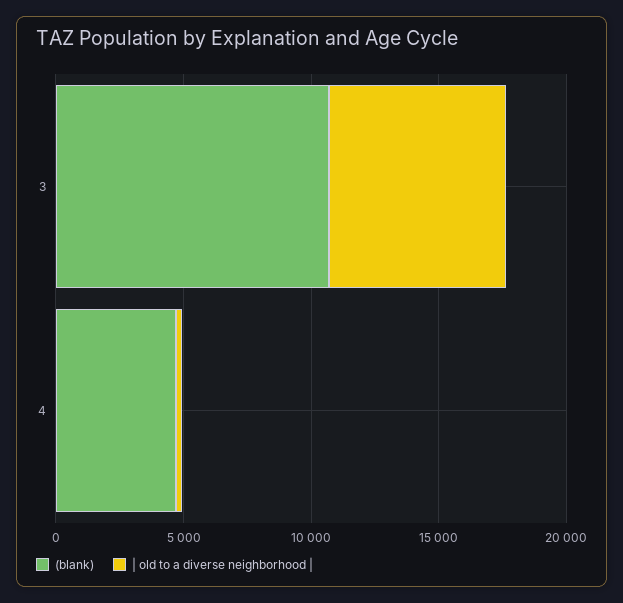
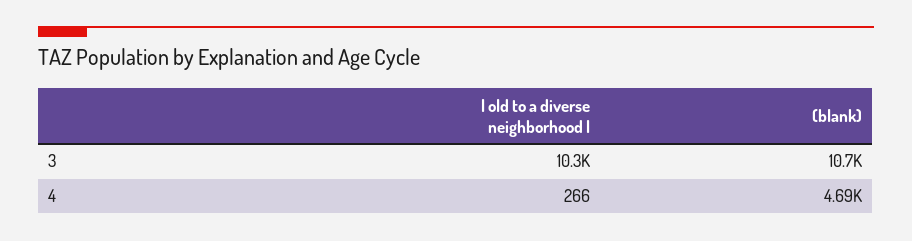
  {
    "(blank)": {
      "3": 10700,
      "4": 4690
    },
    "| old to a diverse neighborhood |": {
-     "3": 7000,
+     "3": 10300,
      "4": 266
    }
  }

